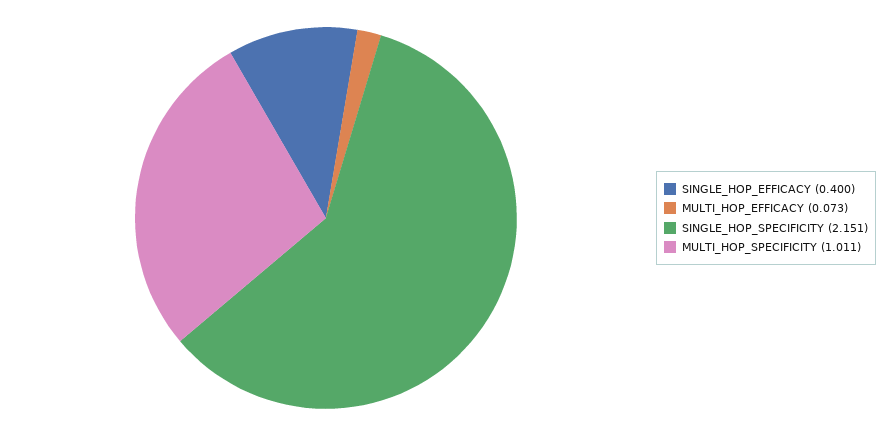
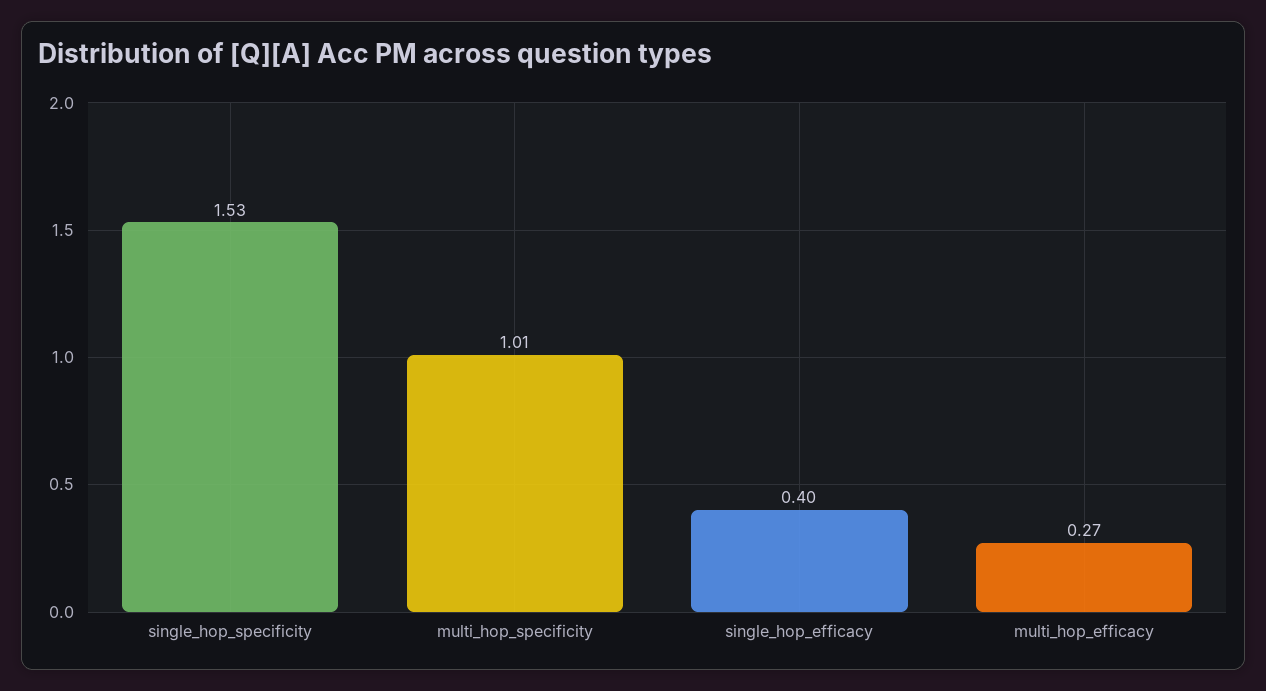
  {
    "SINGLE_HOP_EFFICACY": 0.4,
-   "MULTI_HOP_EFFICACY": 0.073,
+   "MULTI_HOP_EFFICACY": 0.27,
-   "SINGLE_HOP_SPECIFICITY": 2.151,
+   "SINGLE_HOP_SPECIFICITY": 1.53,
    "MULTI_HOP_SPECIFICITY": 1.011
  }

